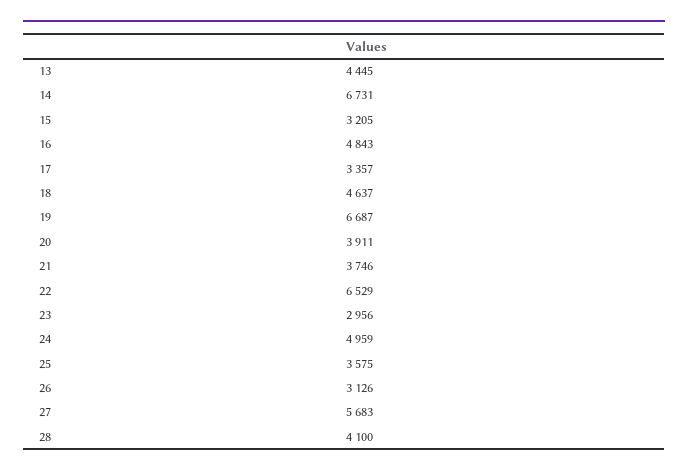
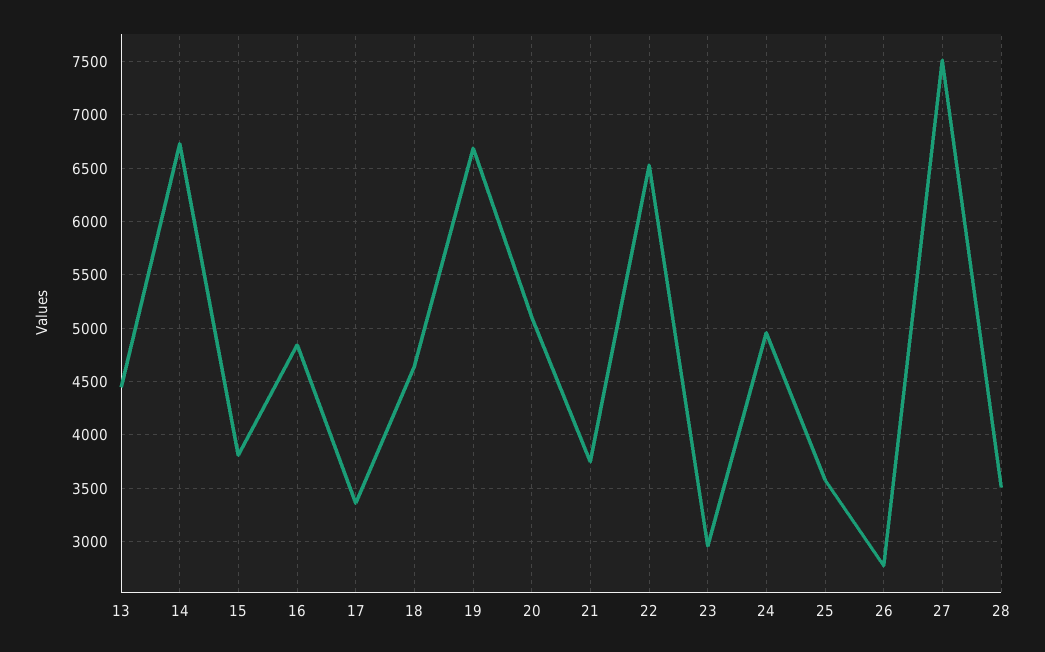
  {
    "13": 4445,
    "14": 6731,
-   "15": 3205,
+   "15": 3800,
    "16": 4843,
    "17": 3357,
    "18": 4637,
    "19": 6687,
-   "20": 3911,
+   "20": 5100,
    "21": 3746,
    "22": 6529,
    "23": 2956,
    "24": 4959,
    "25": 3575,
-   "26": 3126,
+   "26": 2800,
-   "27": 5683,
+   "27": 7500,
-   "28": 4100
+   "28": 3500
  }

